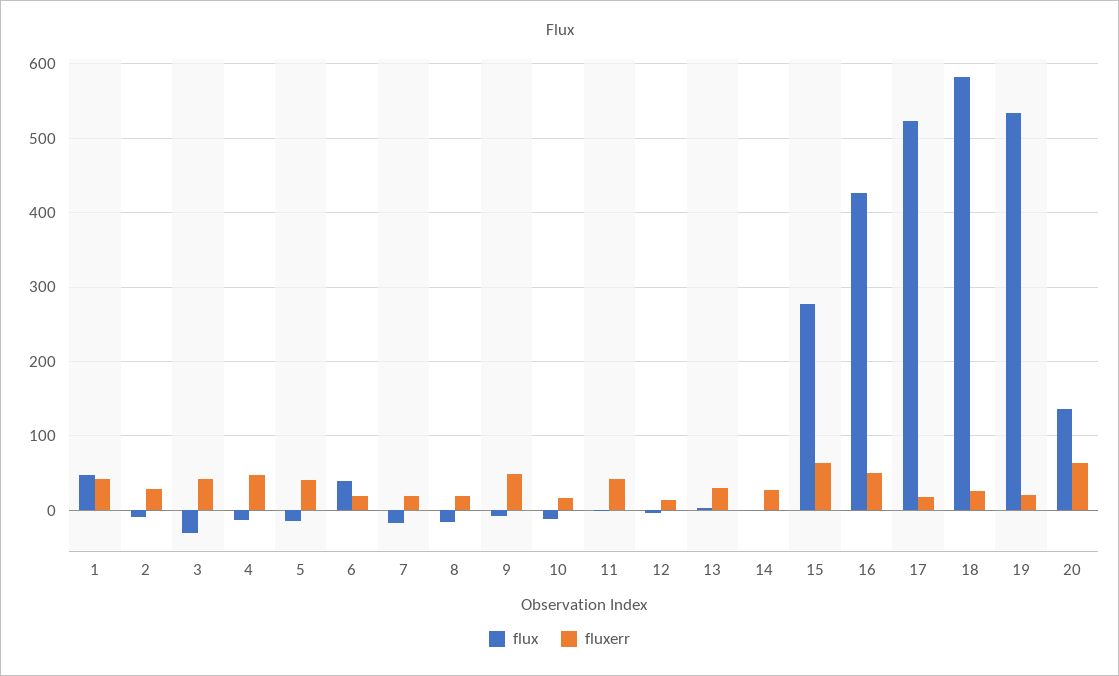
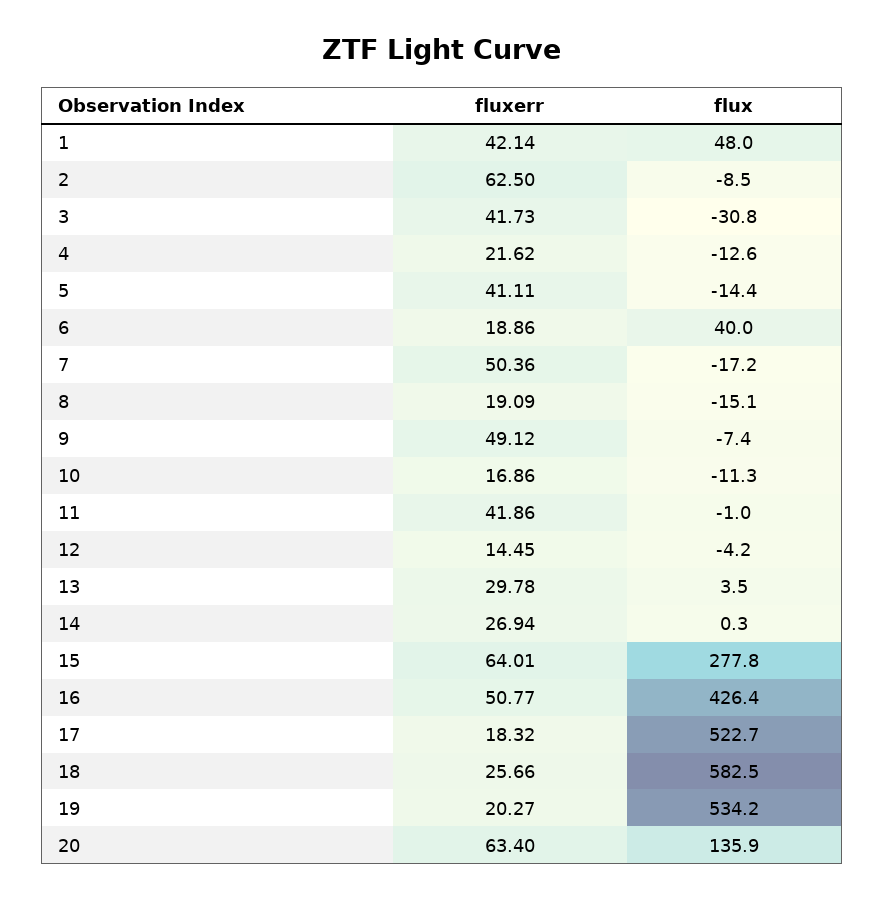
  {
    "flux": {
      "1": 48,
      "2": -8.5,
      "3": -30.8,
      "4": -12.6,
      "5": -14.4,
      "6": 40,
      "7": -17.2,
      "8": -15.1,
      "9": -7.4,
      "10": -11.3,
      "11": -1,
      "12": -4.2,
      "13": 3.5,
      "14": 0.3,
      "15": 277.8,
      "16": 426.4,
      "17": 522.7,
      "18": 582.5,
      "19": 534.2,
      "20": 135.9
    },
    "fluxerr": {
      "1": 42.14,
-     "2": 30,
+     "2": 62.5,
      "3": 41.73,
-     "4": 50,
+     "4": 21.62,
      "5": 41.11,
      "6": 18.86,
-     "7": 20,
+     "7": 50.36,
      "8": 19.09,
      "9": 49.12,
      "10": 16.86,
      "11": 41.86,
      "12": 14.45,
      "13": 29.78,
      "14": 26.94,
      "15": 64.01,
      "16": 50.77,
      "17": 18.32,
      "18": 25.66,
      "19": 20.27,
      "20": 63.4
    }
  }

